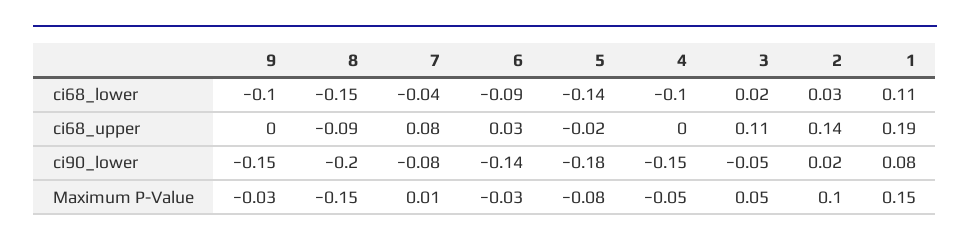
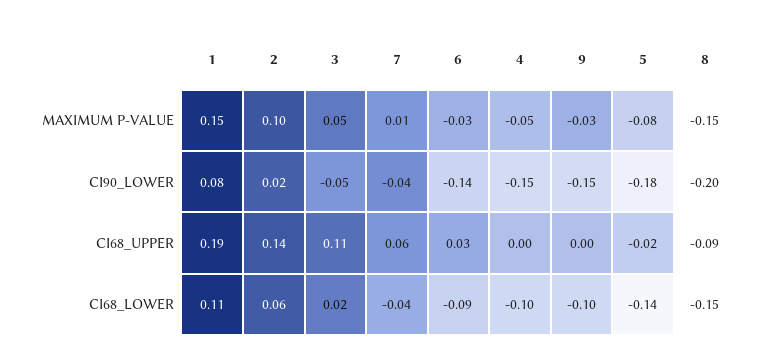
  {
    "9": {
      "ci68_lower": -0.1,
      "ci68_upper": 0,
      "ci90_lower": -0.15,
      "Maximum P-Value": -0.03
    },
    "8": {
      "ci68_lower": -0.15,
      "ci68_upper": -0.09,
      "ci90_lower": -0.2,
      "Maximum P-Value": -0.15
    },
    "7": {
      "ci68_lower": -0.04,
-     "ci68_upper": 0.08,
+     "ci68_upper": 0.06,
-     "ci90_lower": -0.08,
+     "ci90_lower": -0.04,
      "Maximum P-Value": 0.01
    },
    "6": {
      "ci68_lower": -0.09,
      "ci68_upper": 0.03,
      "ci90_lower": -0.14,
      "Maximum P-Value": -0.03
    },
    "5": {
      "ci68_lower": -0.14,
      "ci68_upper": -0.02,
      "ci90_lower": -0.18,
      "Maximum P-Value": -0.08
    },
    "4": {
      "ci68_lower": -0.1,
      "ci68_upper": 0,
      "ci90_lower": -0.15,
      "Maximum P-Value": -0.05
    },
    "3": {
      "ci68_lower": 0.02,
      "ci68_upper": 0.11,
      "ci90_lower": -0.05,
      "Maximum P-Value": 0.05
    },
    "2": {
-     "ci68_lower": 0.03,
+     "ci68_lower": 0.06,
      "ci68_upper": 0.14,
      "ci90_lower": 0.02,
      "Maximum P-Value": 0.1
    },
    "1": {
      "ci68_lower": 0.11,
      "ci68_upper": 0.19,
      "ci90_lower": 0.08,
      "Maximum P-Value": 0.15
    }
  }

